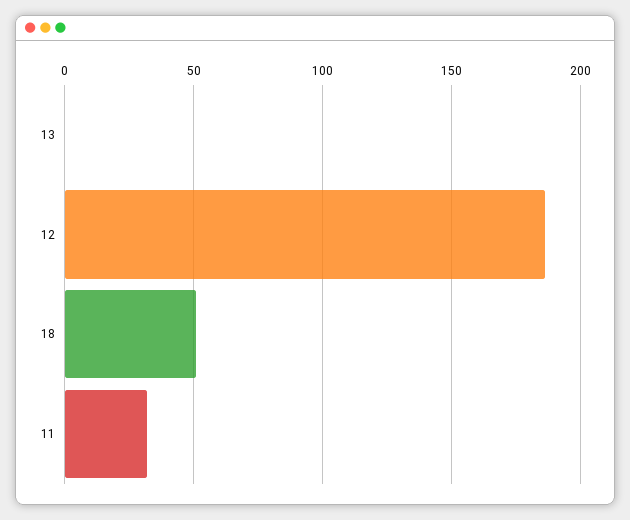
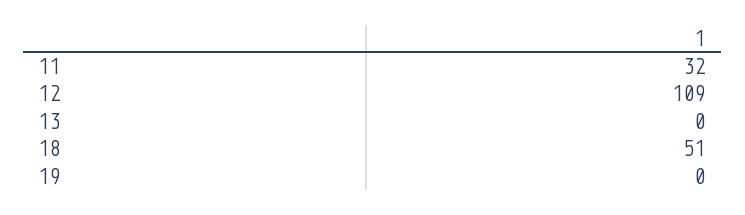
  {
    "13": 0,
-   "12": 185,
+   "12": 109,
    "18": 51,
-   "11": 32
+   "11": 32,
+   "19": 0
  }

